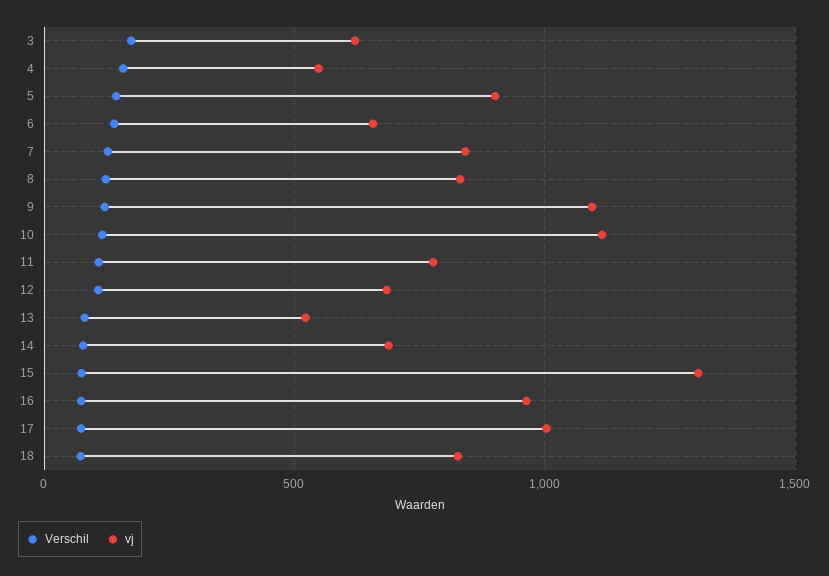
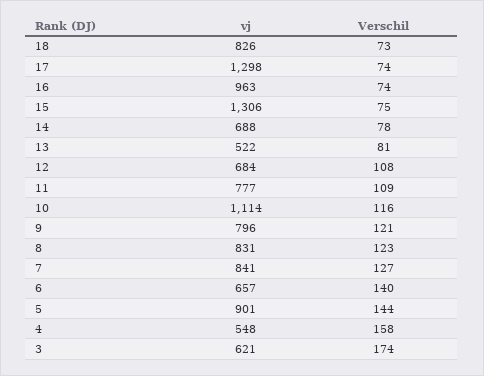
  {
    "Verschil": {
      "3": 174,
      "4": 158,
      "5": 144,
      "6": 140,
      "7": 127,
      "8": 123,
      "9": 121,
      "10": 116,
      "11": 109,
      "12": 108,
      "13": 81,
      "14": 78,
      "15": 75,
      "16": 74,
      "17": 74,
      "18": 73
    },
    "vj": {
      "3": 621,
      "4": 548,
      "5": 901,
      "6": 657,
      "7": 841,
      "8": 831,
-     "9": 1100,
+     "9": 796,
      "10": 1114,
      "11": 777,
      "12": 684,
      "13": 522,
      "14": 688,
      "15": 1306,
      "16": 963,
-     "17": 1000,
+     "17": 1298,
      "18": 826
    }
  }

